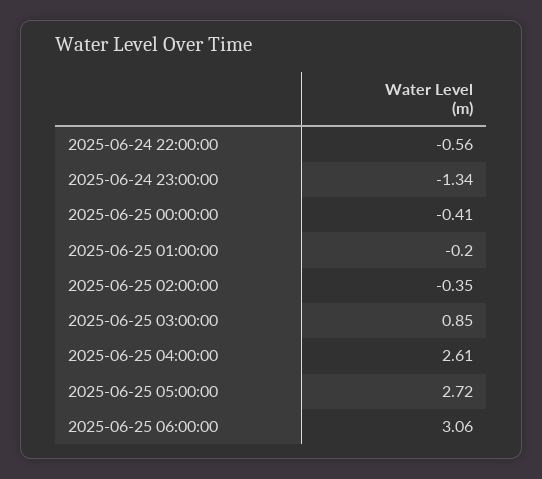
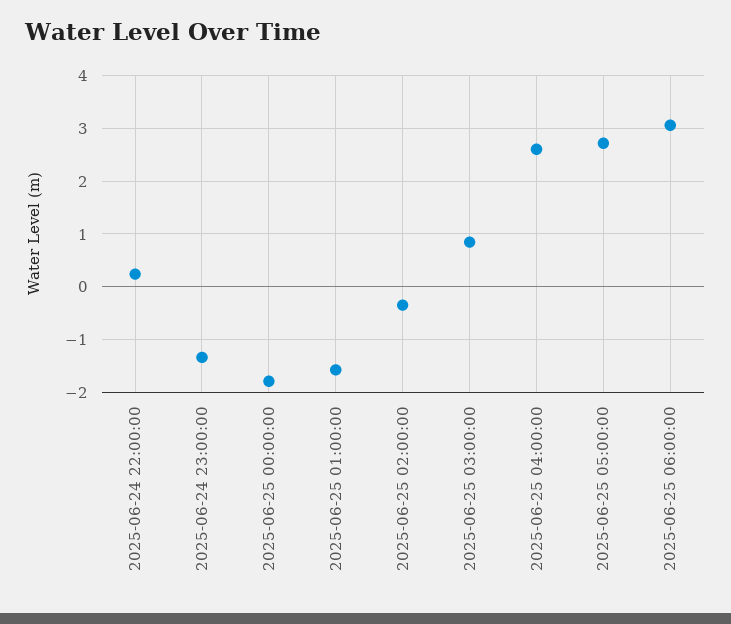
  {
-   "2025-06-24 22:00:00": -0.56,
+   "2025-06-24 22:00:00": 0.2,
    "2025-06-24 23:00:00": -1.34,
-   "2025-06-25 00:00:00": -0.41,
+   "2025-06-25 00:00:00": -1.8,
-   "2025-06-25 01:00:00": -0.2,
+   "2025-06-25 01:00:00": -1.6,
    "2025-06-25 02:00:00": -0.35,
    "2025-06-25 03:00:00": 0.85,
    "2025-06-25 04:00:00": 2.61,
    "2025-06-25 05:00:00": 2.72,
    "2025-06-25 06:00:00": 3.06
  }

